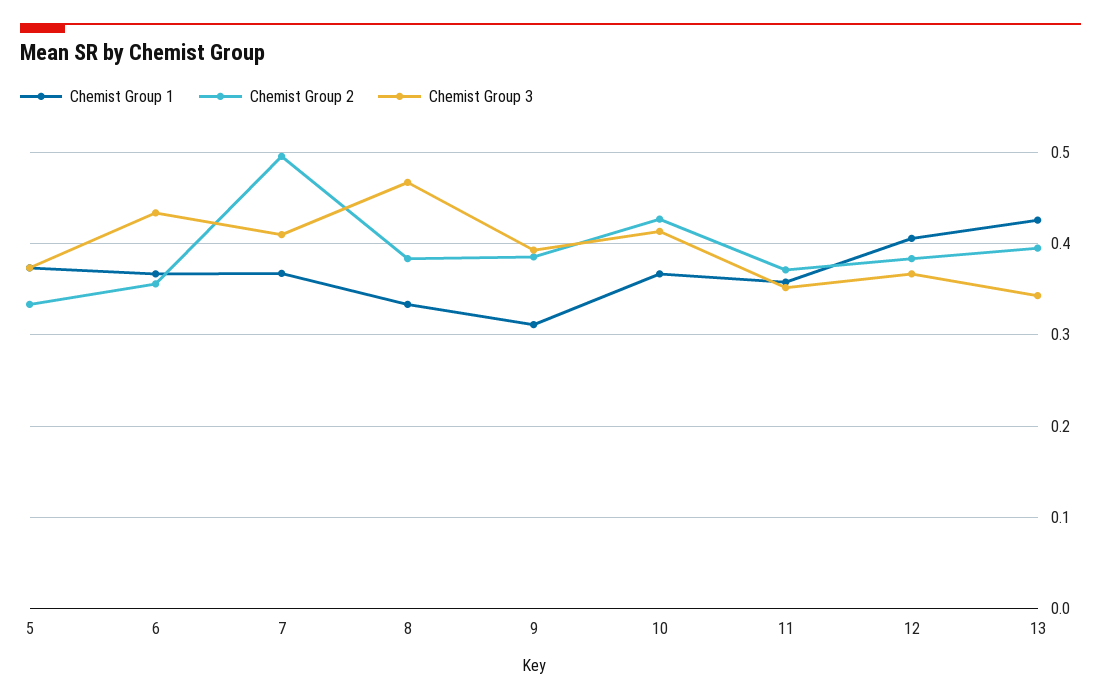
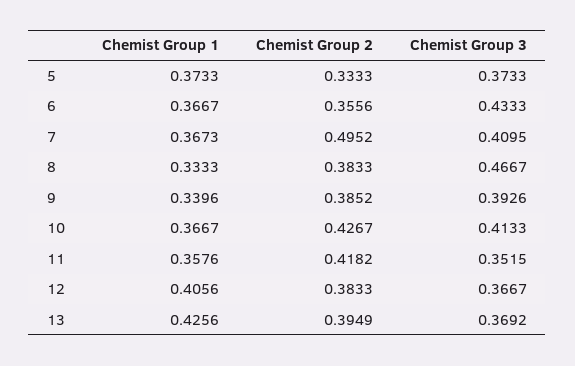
  {
    "Chemist Group 1": {
      "5": 0.3733,
      "6": 0.3667,
      "7": 0.3673,
      "8": 0.3333,
-     "9": 0.31,
+     "9": 0.3396,
      "10": 0.3667,
      "11": 0.3576,
      "12": 0.4056,
      "13": 0.4256
    },
    "Chemist Group 2": {
      "5": 0.3333,
      "6": 0.3556,
      "7": 0.4952,
      "8": 0.3833,
      "9": 0.3852,
      "10": 0.4267,
-     "11": 0.37,
+     "11": 0.4182,
      "12": 0.3833,
      "13": 0.3949
    },
    "Chemist Group 3": {
      "5": 0.3733,
      "6": 0.4333,
      "7": 0.4095,
      "8": 0.4667,
      "9": 0.3926,
      "10": 0.4133,
      "11": 0.3515,
      "12": 0.3667,
-     "13": 0.34
+     "13": 0.3692
    }
  }

